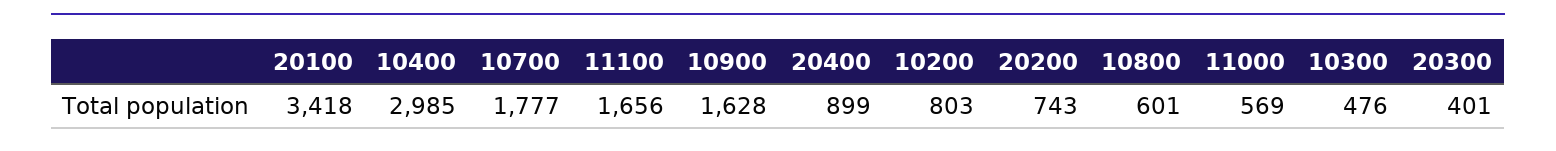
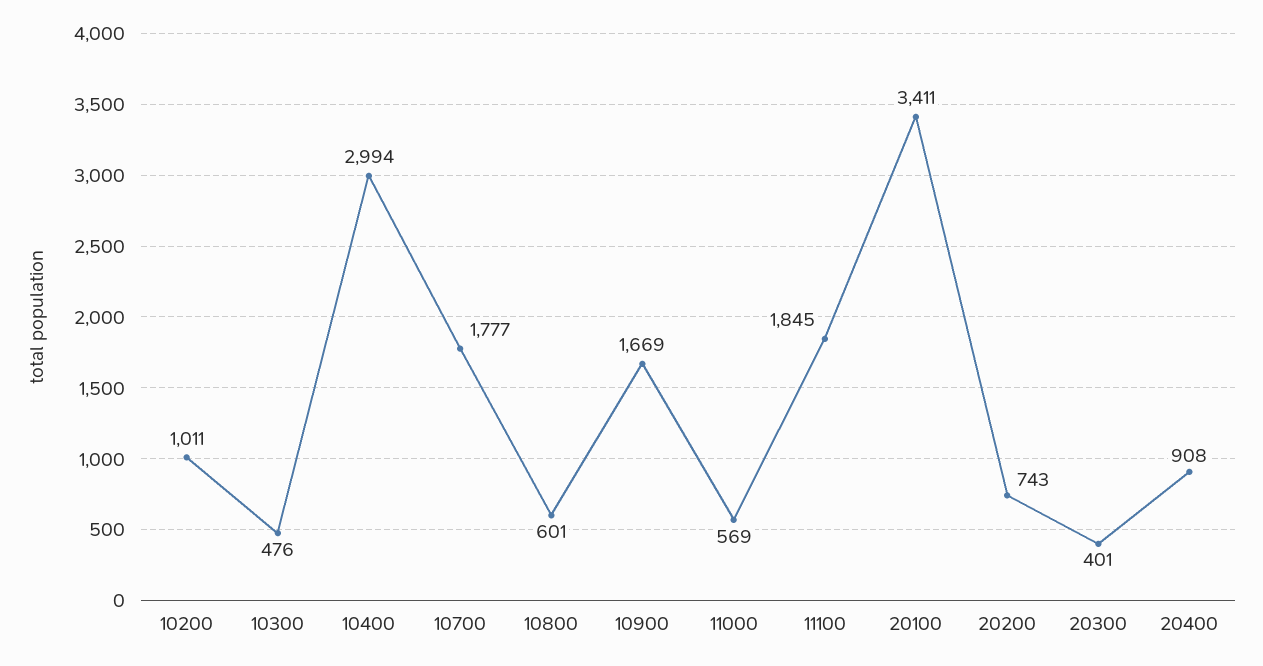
  {
-   "20100": 3418,
+   "20100": 3411,
-   "10400": 2985,
+   "10400": 2994,
    "10700": 1777,
-   "11100": 1656,
+   "11100": 1845,
-   "10900": 1628,
+   "10900": 1669,
-   "20400": 899,
+   "20400": 908,
-   "10200": 803,
+   "10200": 1011,
    "20200": 743,
    "10800": 601,
    "11000": 569,
    "10300": 476,
    "20300": 401
  }

